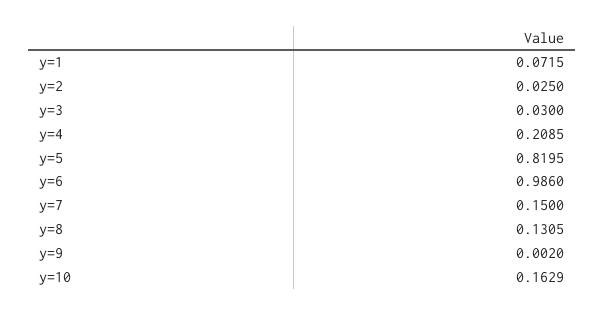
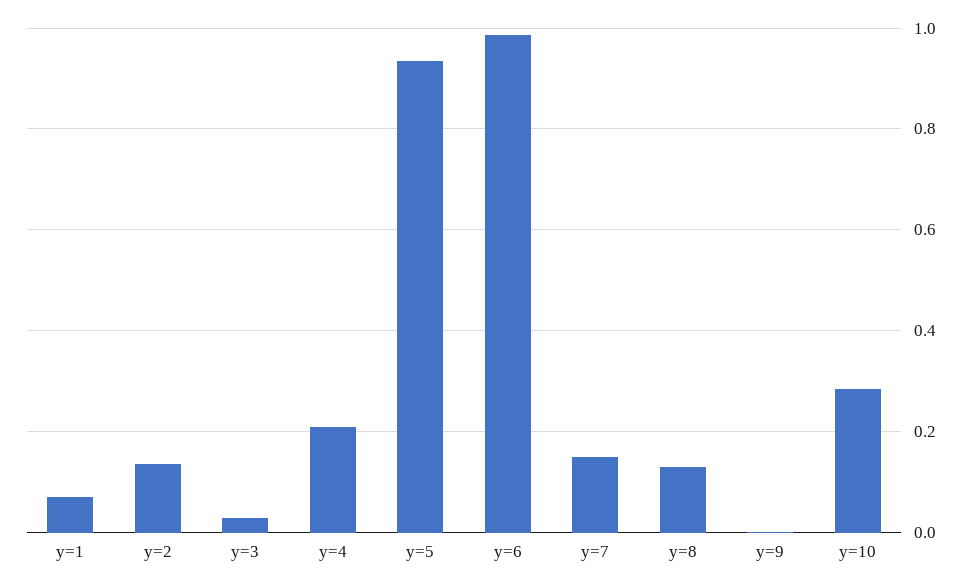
  {
    "y=1": 0.0715,
-   "y=2": 0.025,
+   "y=2": 0.14,
    "y=3": 0.03,
    "y=4": 0.2085,
-   "y=5": 0.8195,
+   "y=5": 0.94,
    "y=6": 0.986,
    "y=7": 0.15,
    "y=8": 0.1305,
    "y=9": 0.002,
-   "y=10": 0.1629
+   "y=10": 0.28
  }

